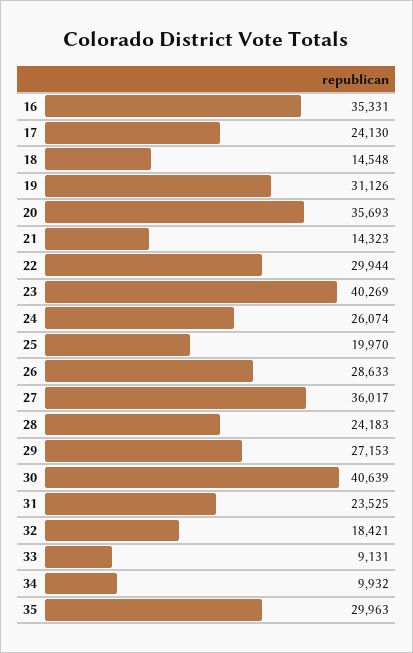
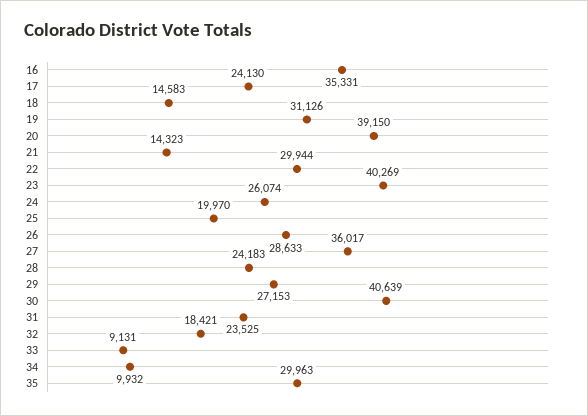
  {
    "16": 35331,
    "17": 24130,
-   "18": 14548,
+   "18": 14583,
    "19": 31126,
-   "20": 35693,
+   "20": 39150,
    "21": 14323,
    "22": 29944,
    "23": 40269,
    "24": 26074,
    "25": 19970,
    "26": 28633,
    "27": 36017,
    "28": 24183,
    "29": 27153,
    "30": 40639,
    "31": 23525,
    "32": 18421,
    "33": 9131,
    "34": 9932,
    "35": 29963
  }

